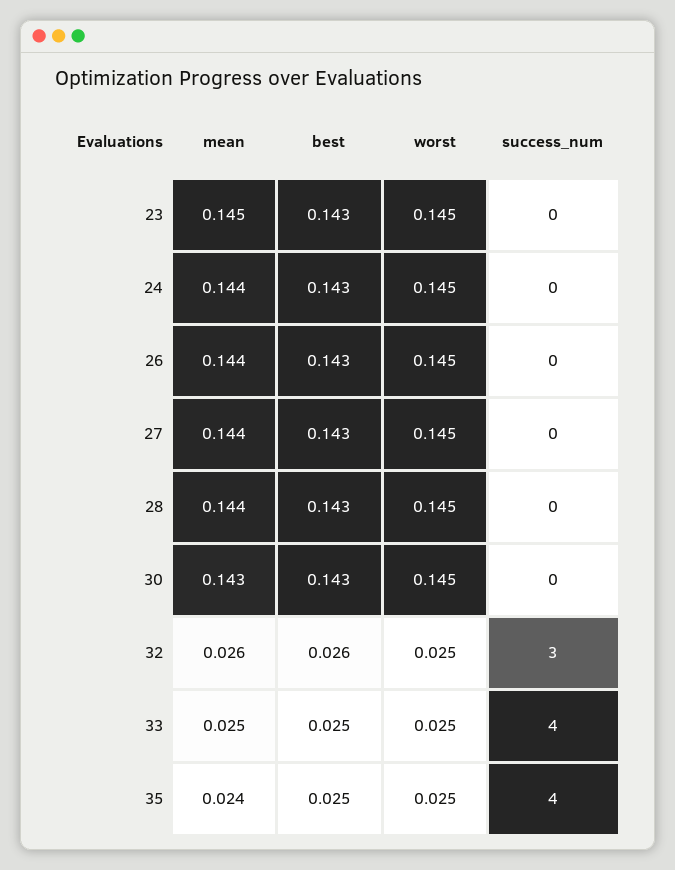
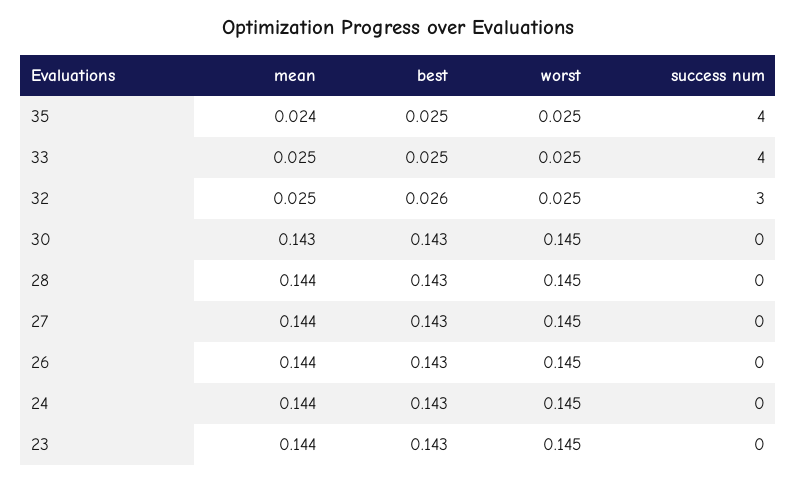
  {
    "mean": {
-     "23": 0.145,
+     "23": 0.144,
      "24": 0.144,
      "26": 0.144,
      "27": 0.144,
      "28": 0.144,
      "30": 0.143,
-     "32": 0.026,
+     "32": 0.025,
      "33": 0.025,
      "35": 0.024
    },
    "best": {
      "23": 0.143,
      "24": 0.143,
      "26": 0.143,
      "27": 0.143,
      "28": 0.143,
      "30": 0.143,
      "32": 0.026,
      "33": 0.025,
      "35": 0.025
    },
    "worst": {
      "23": 0.145,
      "24": 0.145,
      "26": 0.145,
      "27": 0.145,
      "28": 0.145,
      "30": 0.145,
      "32": 0.025,
      "33": 0.025,
      "35": 0.025
    },
    "success_num": {
      "23": 0,
      "24": 0,
      "26": 0,
      "27": 0,
      "28": 0,
      "30": 0,
      "32": 3,
      "33": 4,
      "35": 4
    }
  }

